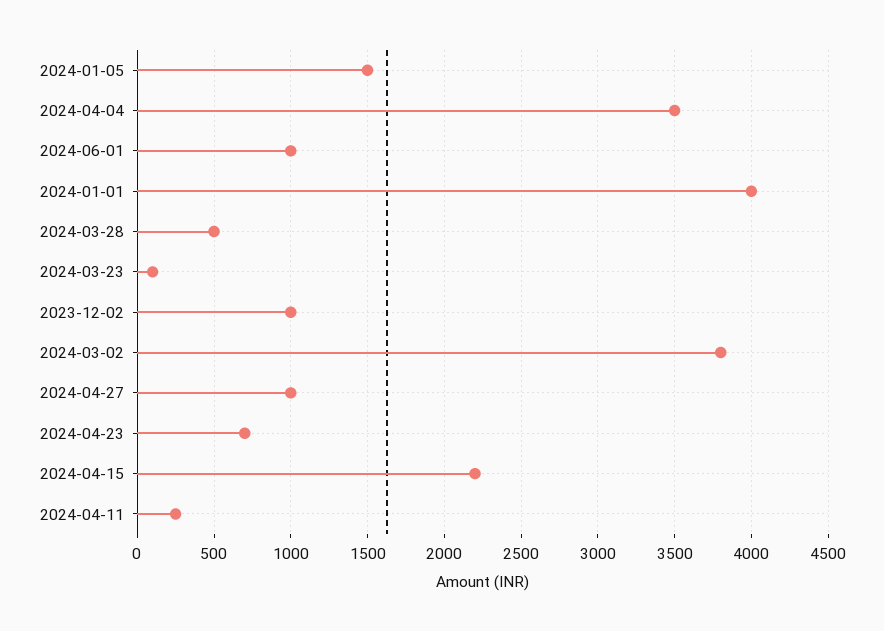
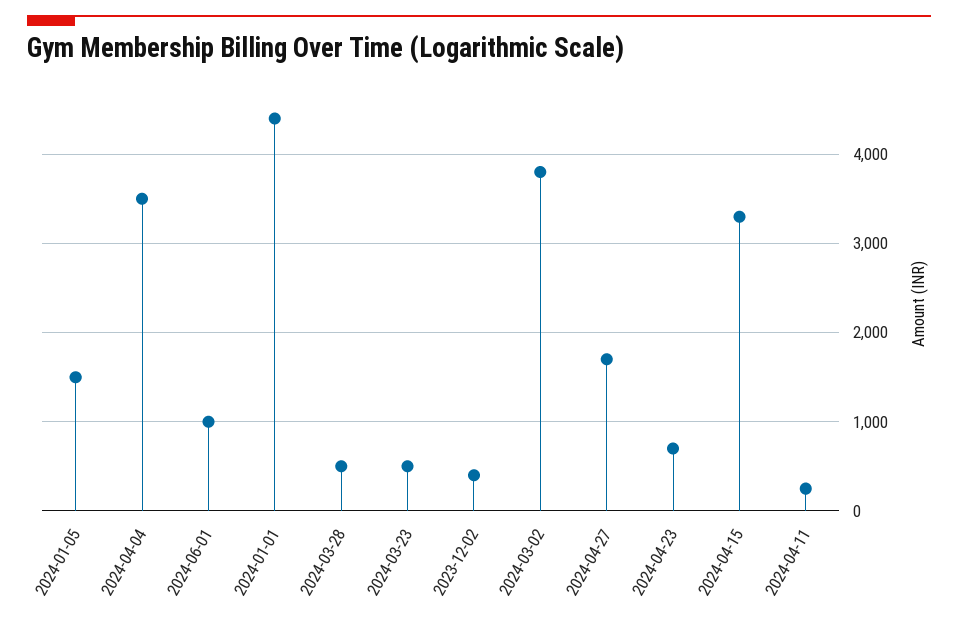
  {
    "2024-01-05": 1500,
    "2024-04-04": 3500,
    "2024-06-01": 1000,
-   "2024-01-01": 4000,
+   "2024-01-01": 4400,
    "2024-03-28": 500,
-   "2024-03-23": 100,
+   "2024-03-23": 500,
-   "2023-12-02": 1000,
+   "2023-12-02": 400,
    "2024-03-02": 3800,
-   "2024-04-27": 1000,
+   "2024-04-27": 1700,
    "2024-04-23": 700,
-   "2024-04-15": 2200,
+   "2024-04-15": 3300,
    "2024-04-11": 250
  }

